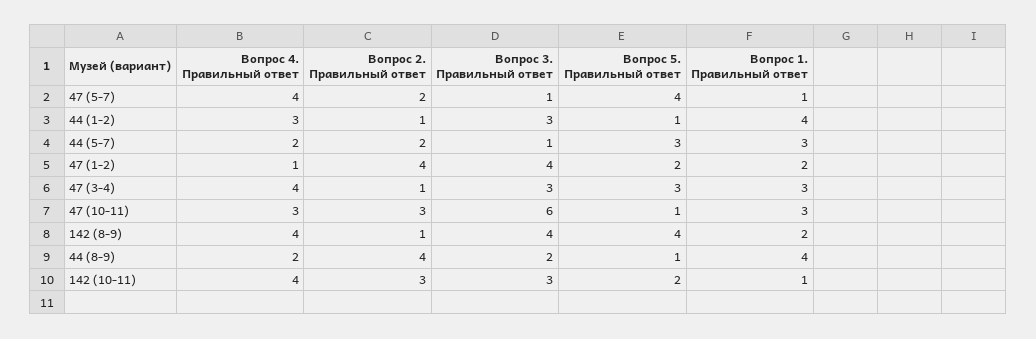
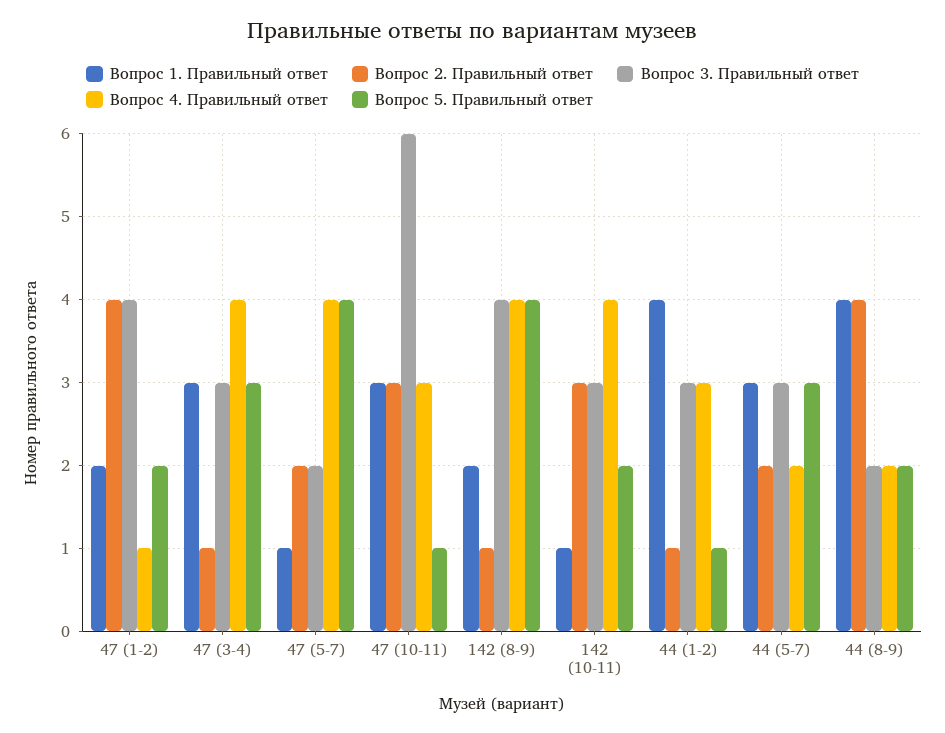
  {
    "Вопрос 4. Правильный ответ": {
      "47 (5-7)": 4,
      "44 (1-2)": 3,
      "44 (5-7)": 2,
      "47 (1-2)": 1,
      "47 (3-4)": 4,
      "47 (10-11)": 3,
      "142 (8-9)": 4,
      "44 (8-9)": 2,
      "142 (10-11)": 4
    },
    "Вопрос 2. Правильный ответ": {
      "47 (5-7)": 2,
      "44 (1-2)": 1,
      "44 (5-7)": 2,
      "47 (1-2)": 4,
      "47 (3-4)": 1,
      "47 (10-11)": 3,
      "142 (8-9)": 1,
      "44 (8-9)": 4,
      "142 (10-11)": 3
    },
    "Вопрос 3. Правильный ответ": {
-     "47 (5-7)": 1,
+     "47 (5-7)": 2,
      "44 (1-2)": 3,
-     "44 (5-7)": 1,
+     "44 (5-7)": 3,
      "47 (1-2)": 4,
      "47 (3-4)": 3,
      "47 (10-11)": 6,
      "142 (8-9)": 4,
      "44 (8-9)": 2,
      "142 (10-11)": 3
    },
    "Вопрос 5. Правильный ответ": {
      "47 (5-7)": 4,
      "44 (1-2)": 1,
      "44 (5-7)": 3,
      "47 (1-2)": 2,
      "47 (3-4)": 3,
      "47 (10-11)": 1,
      "142 (8-9)": 4,
-     "44 (8-9)": 1,
+     "44 (8-9)": 2,
      "142 (10-11)": 2
    },
    "Вопрос 1. Правильный ответ": {
      "47 (5-7)": 1,
      "44 (1-2)": 4,
      "44 (5-7)": 3,
      "47 (1-2)": 2,
      "47 (3-4)": 3,
      "47 (10-11)": 3,
      "142 (8-9)": 2,
      "44 (8-9)": 4,
      "142 (10-11)": 1
    }
  }

